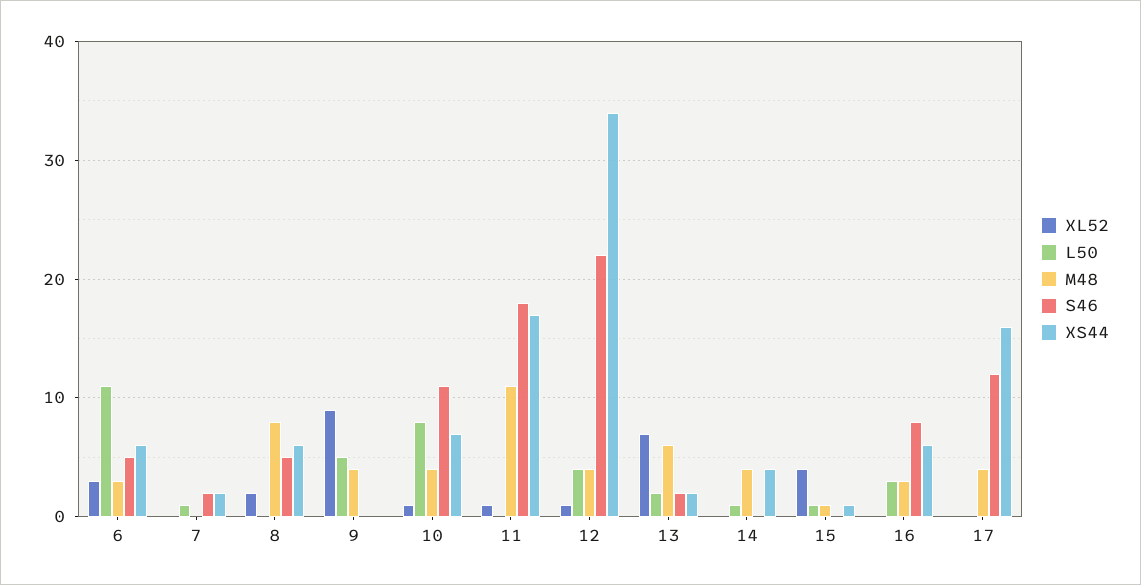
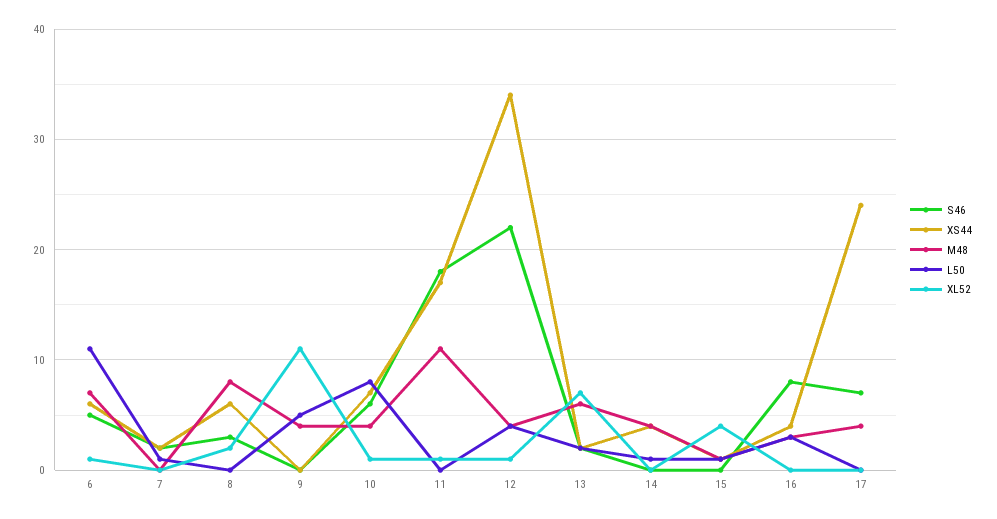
  {
    "XL52": {
-     "6": 3,
+     "6": 1,
      "7": 0,
      "8": 2,
-     "9": 9,
+     "9": 11,
      "10": 1,
      "11": 1,
      "12": 1,
      "13": 7,
      "14": 0,
      "15": 4,
      "16": 0,
      "17": 0
    },
    "L50": {
      "6": 11,
      "7": 1,
      "8": 0,
      "9": 5,
      "10": 8,
      "11": 0,
      "12": 4,
      "13": 2,
      "14": 1,
      "15": 1,
      "16": 3,
      "17": 0
    },
    "M48": {
-     "6": 3,
+     "6": 7,
      "7": 0,
      "8": 8,
      "9": 4,
      "10": 4,
      "11": 11,
      "12": 4,
      "13": 6,
      "14": 4,
      "15": 1,
      "16": 3,
      "17": 4
    },
    "S46": {
      "6": 5,
      "7": 2,
-     "8": 5,
+     "8": 3,
      "9": 0,
-     "10": 11,
+     "10": 6,
      "11": 18,
      "12": 22,
      "13": 2,
      "14": 0,
      "15": 0,
      "16": 8,
-     "17": 12
+     "17": 7
    },
    "XS44": {
      "6": 6,
      "7": 2,
      "8": 6,
      "9": 0,
      "10": 7,
      "11": 17,
      "12": 34,
      "13": 2,
      "14": 4,
      "15": 1,
-     "16": 6,
+     "16": 4,
-     "17": 16
+     "17": 24
    }
  }

